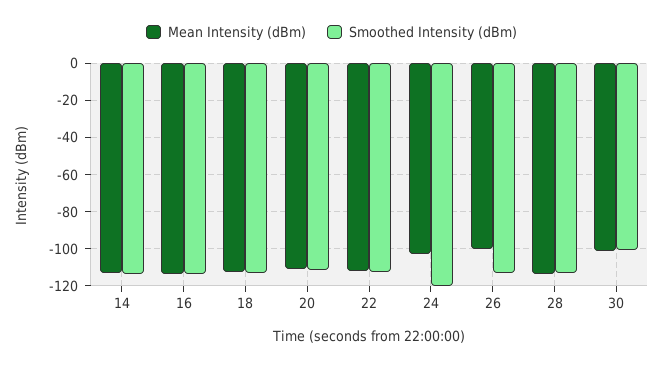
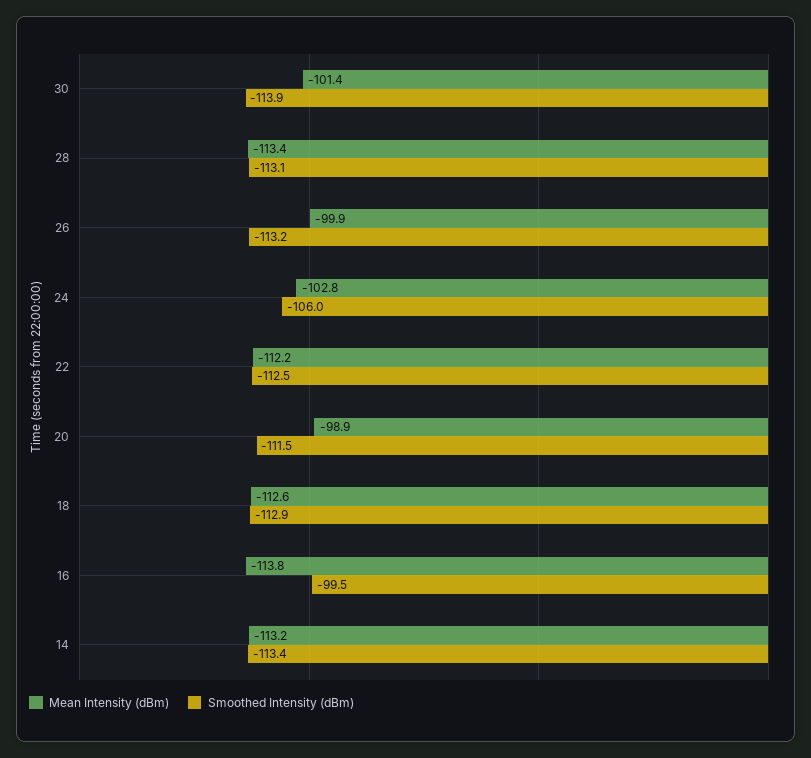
  {
    "Mean Intensity (dBm)": {
      "14": -113.2,
      "16": -113.8,
      "18": -112.6,
-     "20": -110,
+     "20": -98.9,
      "22": -112.2,
      "24": -102.8,
      "26": -99.9,
      "28": -113.4,
      "30": -101.4
    },
    "Smoothed Intensity (dBm)": {
      "14": -113.4,
-     "16": -115,
+     "16": -99.5,
      "18": -112.9,
      "20": -111.5,
      "22": -112.5,
-     "24": -120,
+     "24": -106,
      "26": -113.2,
      "28": -113.1,
-     "30": -100
+     "30": -113.9
    }
  }

